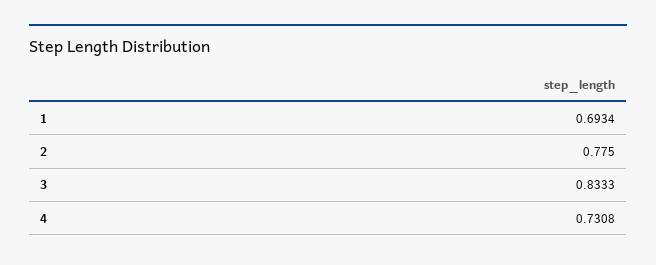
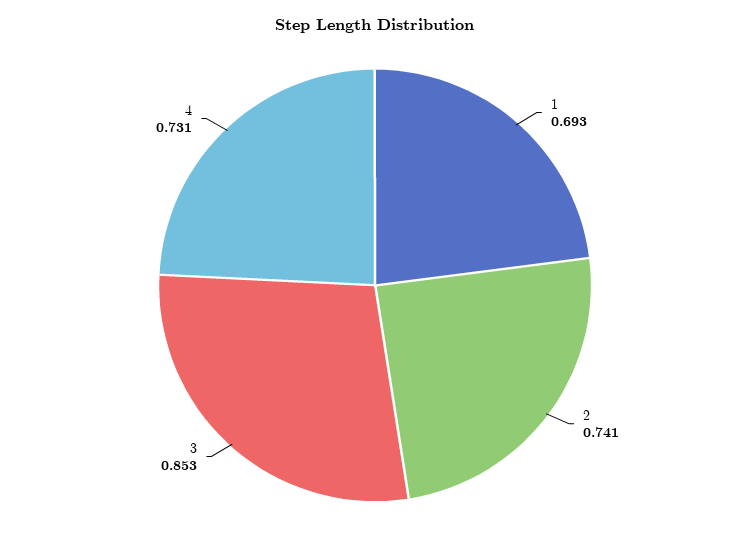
  {
    "1": 0.6934,
-   "2": 0.775,
+   "2": 0.741,
-   "3": 0.8333,
+   "3": 0.853,
    "4": 0.7308
  }

